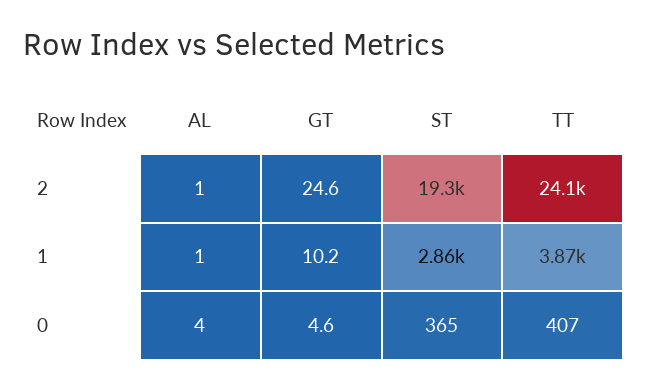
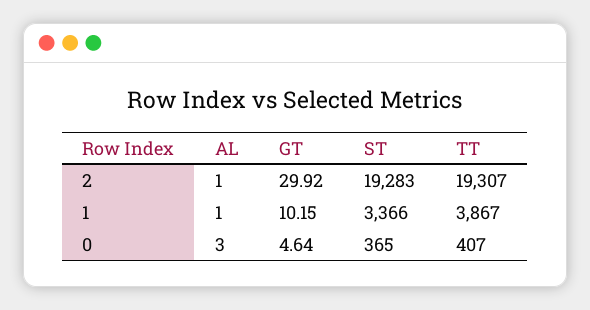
  {
    "AL": {
      "2": 1,
      "1": 1,
-     "0": 4
+     "0": 3
    },
    "GT": {
-     "2": 24.6,
+     "2": 29.92,
      "1": 10.15,
      "0": 4.64
    },
    "ST": {
      "2": 19283,
-     "1": 2860,
+     "1": 3366,
      "0": 365
    },
    "TT": {
-     "2": 24100,
+     "2": 19307,
      "1": 3867,
      "0": 407
    }
  }

